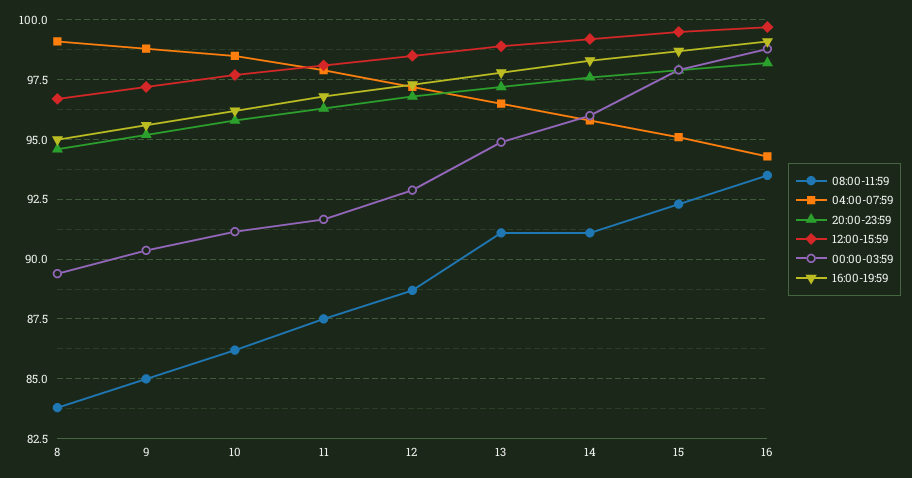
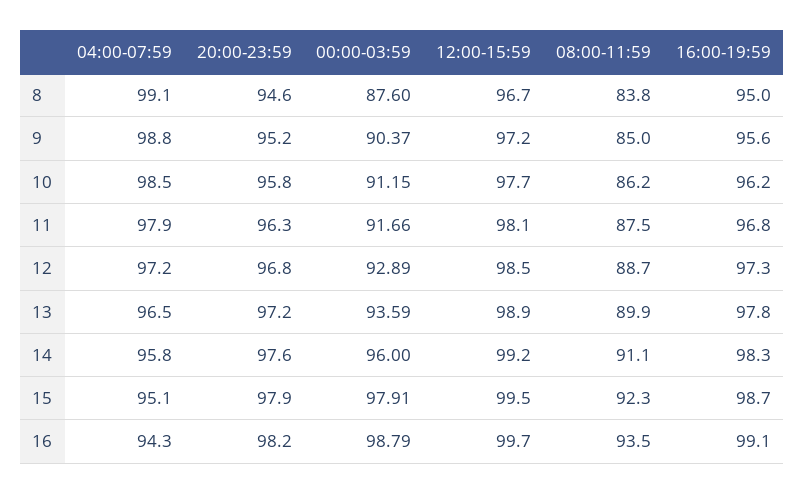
  {
    "08:00-11:59": {
      "8": 83.8,
      "9": 85,
      "10": 86.2,
      "11": 87.5,
      "12": 88.7,
-     "13": 91,
+     "13": 89.9,
      "14": 91.1,
      "15": 92.3,
      "16": 93.5
    },
    "04:00-07:59": {
      "8": 99.1,
      "9": 98.8,
      "10": 98.5,
      "11": 97.9,
      "12": 97.2,
      "13": 96.5,
      "14": 95.8,
      "15": 95.1,
      "16": 94.3
    },
    "20:00-23:59": {
      "8": 94.6,
      "9": 95.2,
      "10": 95.8,
      "11": 96.3,
      "12": 96.8,
      "13": 97.2,
      "14": 97.6,
      "15": 97.9,
      "16": 98.2
    },
    "12:00-15:59": {
      "8": 96.7,
      "9": 97.2,
      "10": 97.7,
      "11": 98.1,
      "12": 98.5,
      "13": 98.9,
      "14": 99.2,
      "15": 99.5,
      "16": 99.7
    },
    "00:00-03:59": {
-     "8": 89.5,
+     "8": 87.6,
      "9": 90.37,
      "10": 91.15,
      "11": 91.66,
      "12": 92.89,
-     "13": 95,
+     "13": 93.59,
      "14": 96,
      "15": 97.91,
      "16": 98.79
    },
    "16:00-19:59": {
      "8": 95,
      "9": 95.6,
      "10": 96.2,
      "11": 96.8,
      "12": 97.3,
      "13": 97.8,
      "14": 98.3,
      "15": 98.7,
      "16": 99.1
    }
  }

